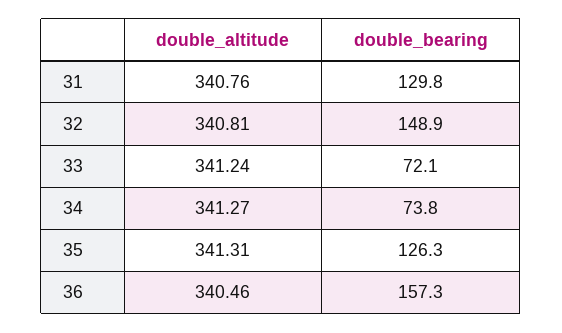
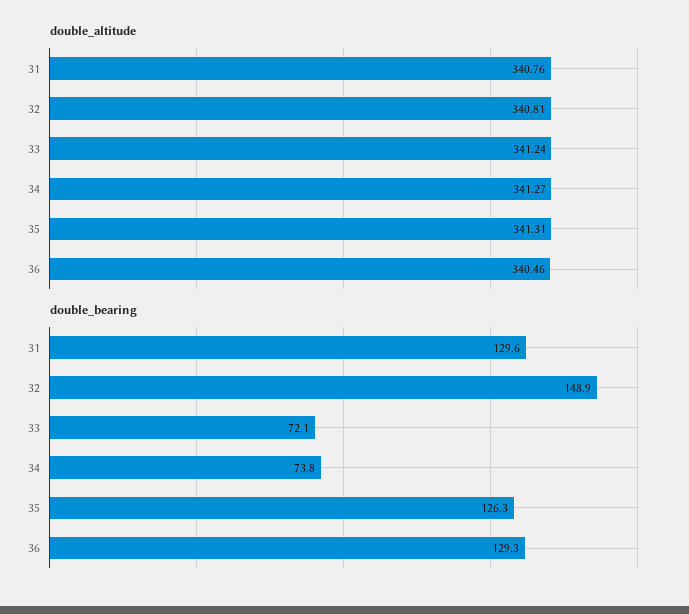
  {
    "double_altitude": {
      "31": 340.76,
      "32": 340.81,
      "33": 341.24,
      "34": 341.27,
      "35": 341.31,
      "36": 340.46
    },
    "double_bearing": {
-     "31": 129.8,
+     "31": 129.6,
      "32": 148.9,
      "33": 72.1,
      "34": 73.8,
      "35": 126.3,
-     "36": 157.3
+     "36": 129.3
    }
  }

